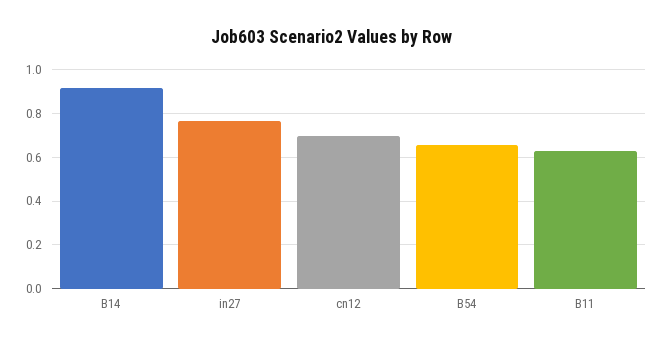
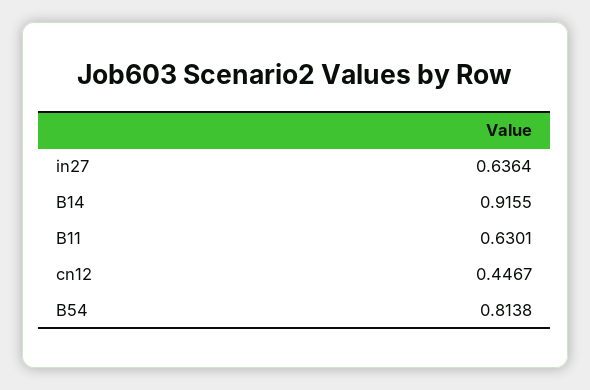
  {
    "B14": 0.9155,
-   "in27": 0.75,
+   "in27": 0.6364,
-   "cn12": 0.7,
+   "cn12": 0.4467,
-   "B54": 0.65,
+   "B54": 0.8138,
    "B11": 0.6301
  }

